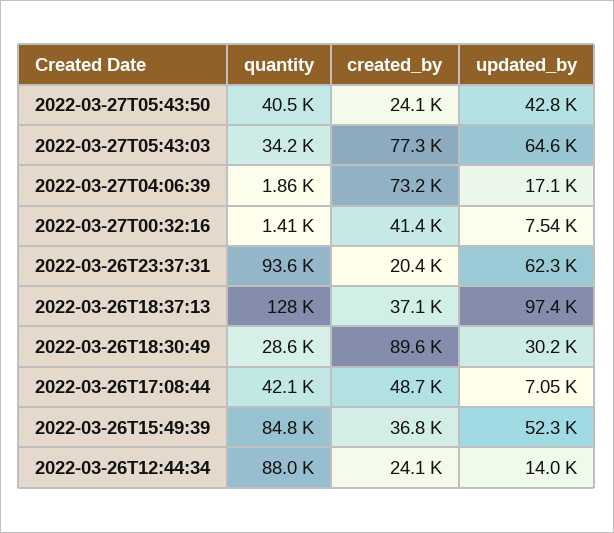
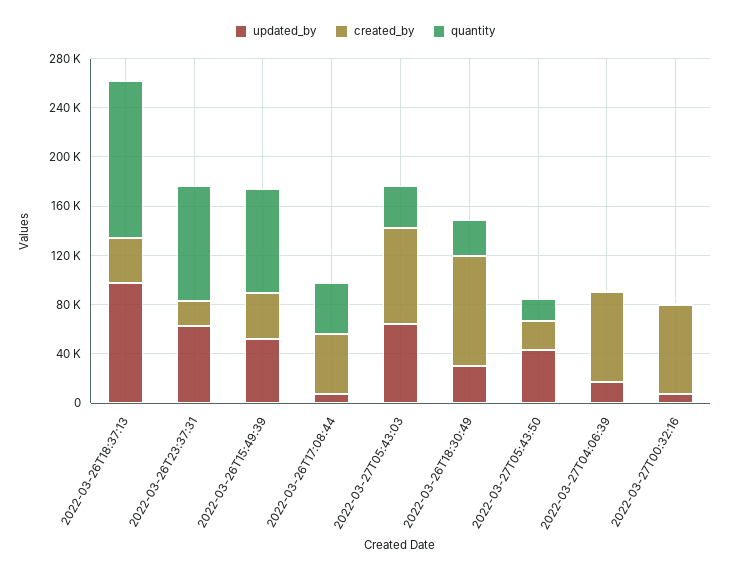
  {
    "quantity": {
-     "2022-03-27T05:43:50": 40500,
+     "2022-03-27T05:43:50": 20000,
      "2022-03-27T05:43:03": 34200,
      "2022-03-27T04:06:39": 1860,
      "2022-03-27T00:32:16": 1410,
      "2022-03-26T23:37:31": 93600,
      "2022-03-26T18:37:13": 128000,
      "2022-03-26T18:30:49": 28600,
      "2022-03-26T17:08:44": 42100,
-     "2022-03-26T15:49:39": 84800,
+     "2022-03-26T15:49:39": 84800
-     "2022-03-26T12:44:34": 88000
    },
    "created_by": {
      "2022-03-27T05:43:50": 24100,
      "2022-03-27T05:43:03": 77300,
      "2022-03-27T04:06:39": 73200,
-     "2022-03-27T00:32:16": 41400,
+     "2022-03-27T00:32:16": 70000,
      "2022-03-26T23:37:31": 20400,
      "2022-03-26T18:37:13": 37100,
      "2022-03-26T18:30:49": 89600,
      "2022-03-26T17:08:44": 48700,
-     "2022-03-26T15:49:39": 36800,
+     "2022-03-26T15:49:39": 36800
-     "2022-03-26T12:44:34": 24100
    },
    "updated_by": {
      "2022-03-27T05:43:50": 42800,
      "2022-03-27T05:43:03": 64600,
      "2022-03-27T04:06:39": 17100,
      "2022-03-27T00:32:16": 7540,
      "2022-03-26T23:37:31": 62300,
      "2022-03-26T18:37:13": 97400,
      "2022-03-26T18:30:49": 30200,
      "2022-03-26T17:08:44": 7050,
-     "2022-03-26T15:49:39": 52300,
+     "2022-03-26T15:49:39": 52300
-     "2022-03-26T12:44:34": 14000
    }
  }

